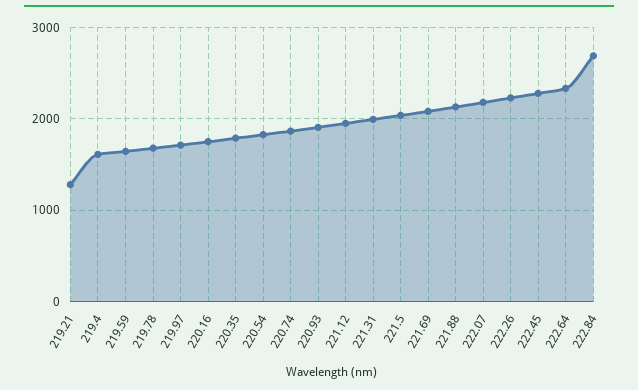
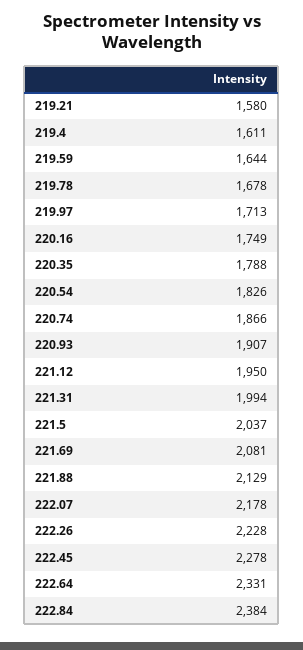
  {
-   "219.21": 1300,
+   "219.21": 1580,
    "219.4": 1611,
    "219.59": 1644,
    "219.78": 1678,
    "219.97": 1713,
    "220.16": 1749,
    "220.35": 1788,
    "220.54": 1826,
    "220.74": 1866,
    "220.93": 1907,
    "221.12": 1950,
    "221.31": 1994,
    "221.5": 2037,
    "221.69": 2081,
    "221.88": 2129,
    "222.07": 2178,
    "222.26": 2228,
    "222.45": 2278,
    "222.64": 2331,
-   "222.84": 2700
+   "222.84": 2384
  }

